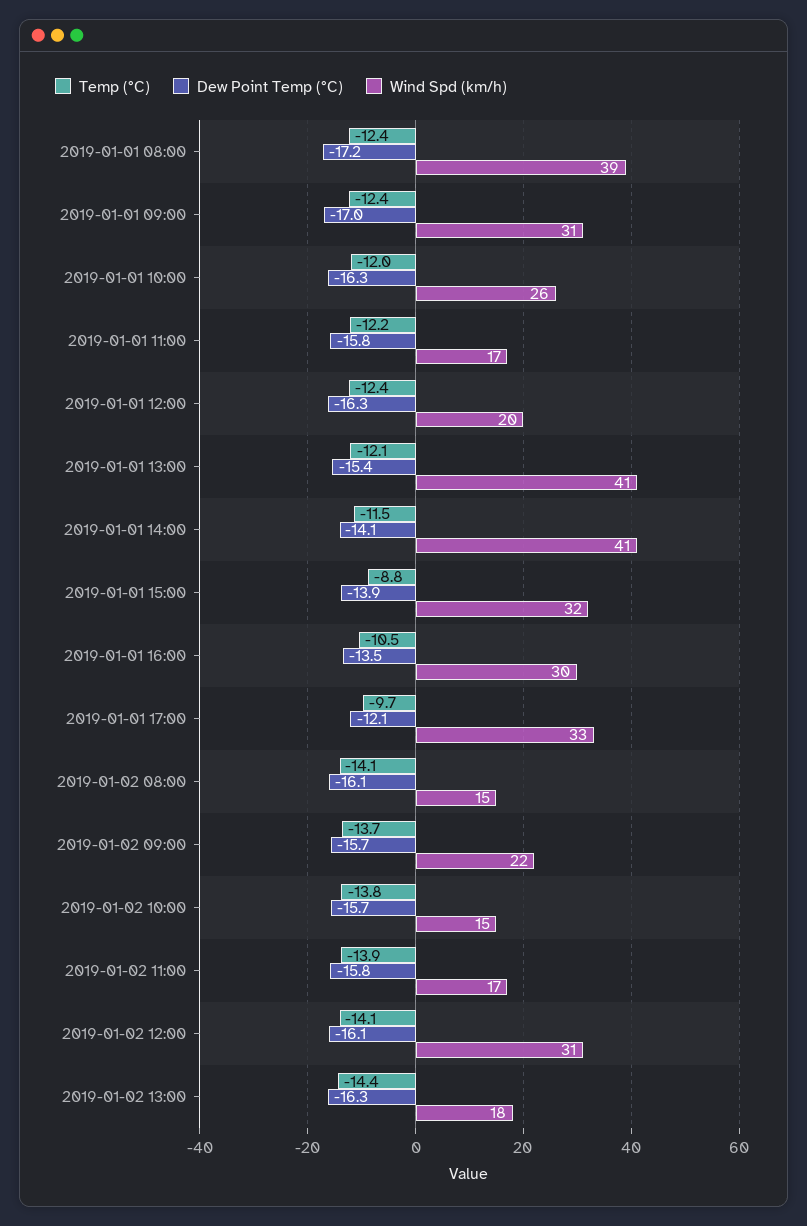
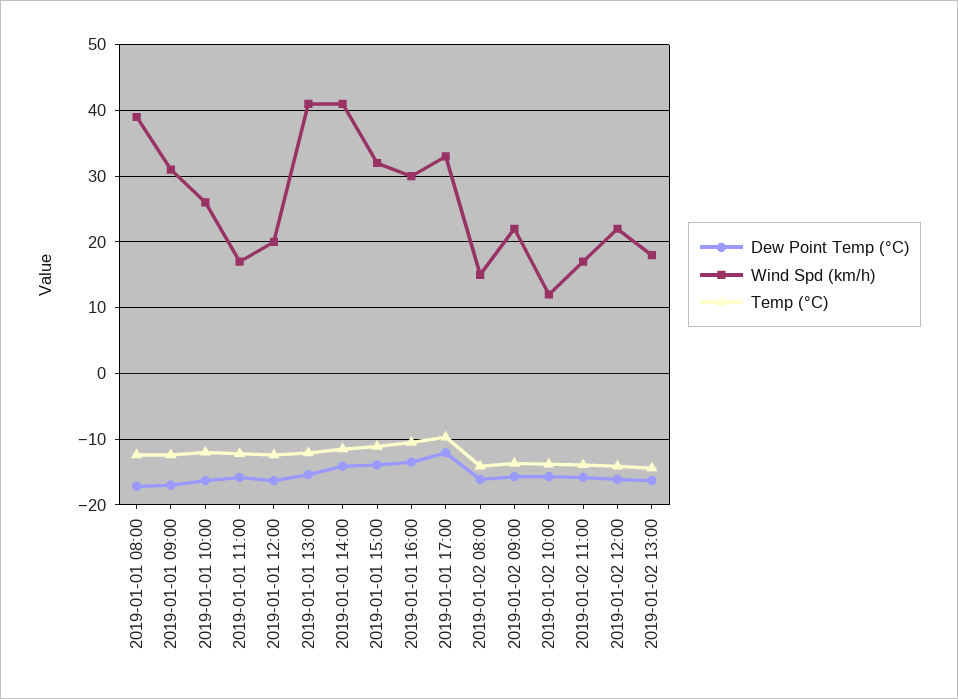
  {
    "Temp (°C)": {
      "2019-01-01 08:00": -12.4,
      "2019-01-01 09:00": -12.4,
      "2019-01-01 10:00": -12,
      "2019-01-01 11:00": -12.2,
      "2019-01-01 12:00": -12.4,
      "2019-01-01 13:00": -12.1,
      "2019-01-01 14:00": -11.5,
-     "2019-01-01 15:00": -8.8,
+     "2019-01-01 15:00": -11,
      "2019-01-01 16:00": -10.5,
      "2019-01-01 17:00": -9.7,
      "2019-01-02 08:00": -14.1,
      "2019-01-02 09:00": -13.7,
      "2019-01-02 10:00": -13.8,
      "2019-01-02 11:00": -13.9,
      "2019-01-02 12:00": -14.1,
      "2019-01-02 13:00": -14.4
    },
    "Dew Point Temp (°C)": {
      "2019-01-01 08:00": -17.2,
      "2019-01-01 09:00": -17,
      "2019-01-01 10:00": -16.3,
      "2019-01-01 11:00": -15.8,
      "2019-01-01 12:00": -16.3,
      "2019-01-01 13:00": -15.4,
      "2019-01-01 14:00": -14.1,
      "2019-01-01 15:00": -13.9,
      "2019-01-01 16:00": -13.5,
      "2019-01-01 17:00": -12.1,
      "2019-01-02 08:00": -16.1,
      "2019-01-02 09:00": -15.7,
      "2019-01-02 10:00": -15.7,
      "2019-01-02 11:00": -15.8,
      "2019-01-02 12:00": -16.1,
      "2019-01-02 13:00": -16.3
    },
    "Wind Spd (km/h)": {
      "2019-01-01 08:00": 39,
      "2019-01-01 09:00": 31,
      "2019-01-01 10:00": 26,
      "2019-01-01 11:00": 17,
      "2019-01-01 12:00": 20,
      "2019-01-01 13:00": 41,
      "2019-01-01 14:00": 41,
      "2019-01-01 15:00": 32,
      "2019-01-01 16:00": 30,
      "2019-01-01 17:00": 33,
      "2019-01-02 08:00": 15,
      "2019-01-02 09:00": 22,
-     "2019-01-02 10:00": 15,
+     "2019-01-02 10:00": 12,
      "2019-01-02 11:00": 17,
-     "2019-01-02 12:00": 31,
+     "2019-01-02 12:00": 22,
      "2019-01-02 13:00": 18
    }
  }

